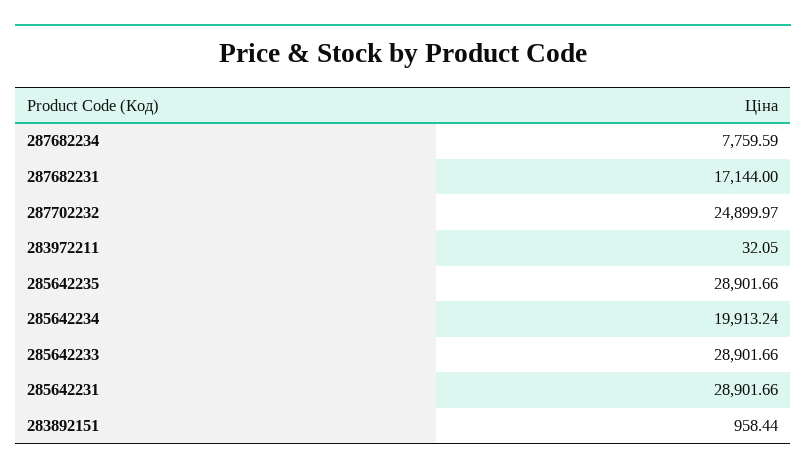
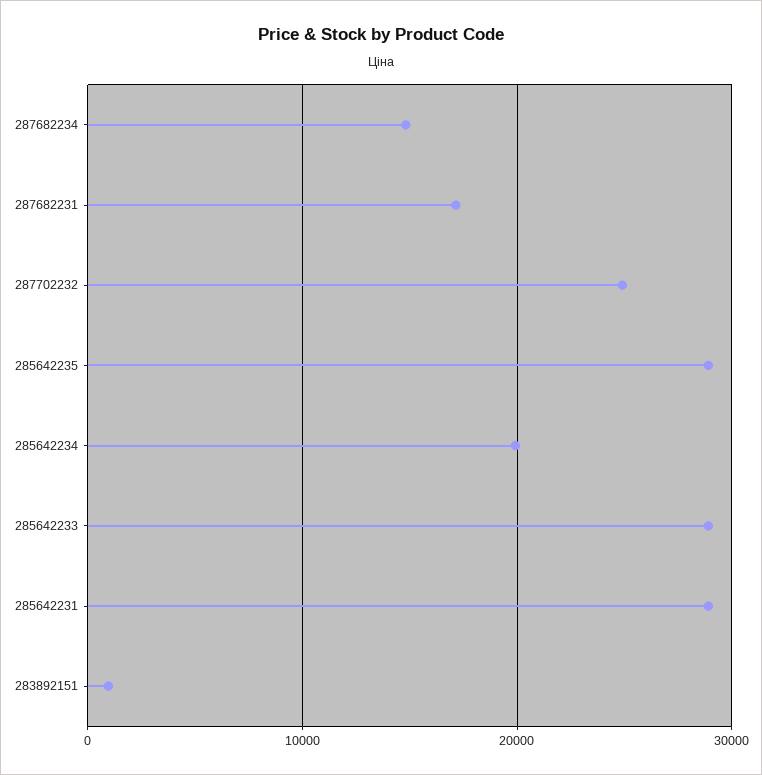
  {
-   "287682234": 7759.59,
+   "287682234": 15000,
    "287682231": 17144,
    "287702232": 24899.97,
-   "283972211": 32.05,
    "285642235": 28901.66,
    "285642234": 19913.24,
    "285642233": 28901.66,
    "285642231": 28901.66,
    "283892151": 958.44
  }

